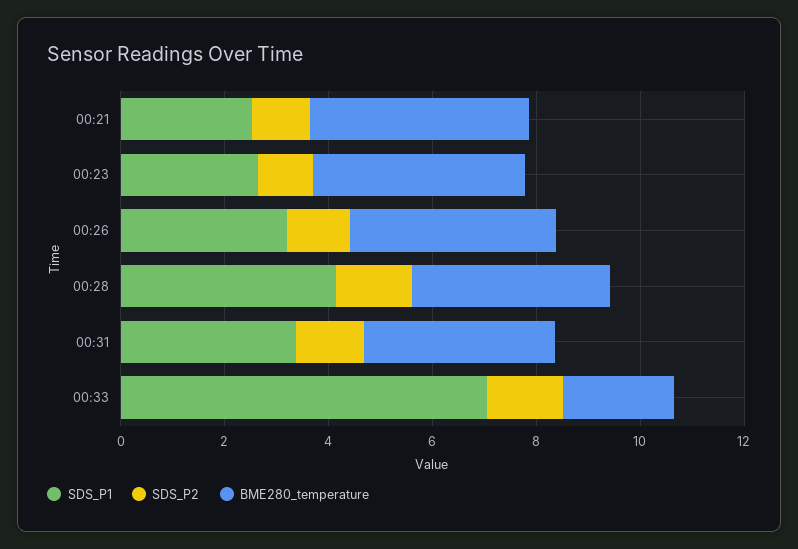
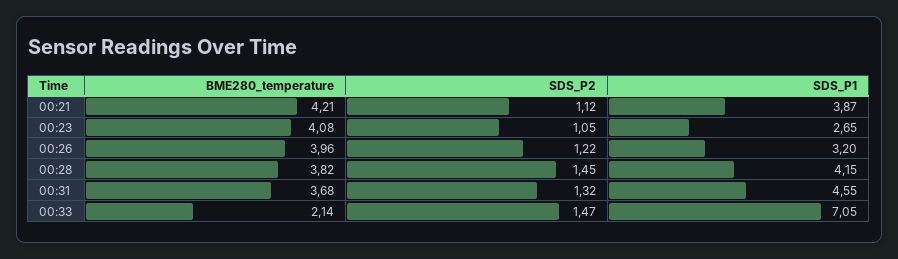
  {
    "SDS_P1": {
-     "00:21": 2.5,
+     "00:21": 3.87,
      "00:23": 2.65,
      "00:26": 3.2,
      "00:28": 4.15,
-     "00:31": 3.5,
+     "00:31": 4.55,
      "00:33": 7.05
    },
    "SDS_P2": {
      "00:21": 1.12,
      "00:23": 1.05,
      "00:26": 1.22,
      "00:28": 1.45,
      "00:31": 1.32,
      "00:33": 1.47
    },
    "BME280_temperature": {
      "00:21": 4.21,
      "00:23": 4.08,
      "00:26": 3.96,
      "00:28": 3.82,
      "00:31": 3.68,
      "00:33": 2.14
    }
  }

